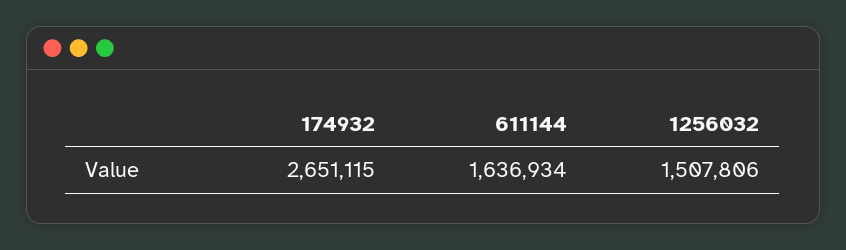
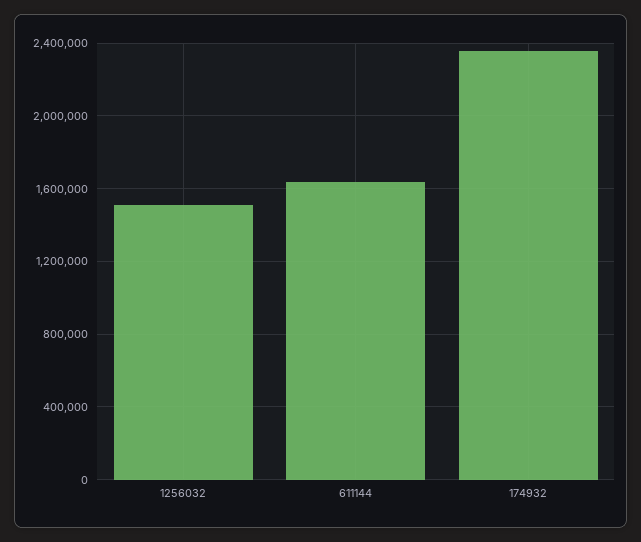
  {
-   "174932": 2651115,
+   "174932": 2350000,
    "611144": 1636934,
    "1256032": 1507806
  }

